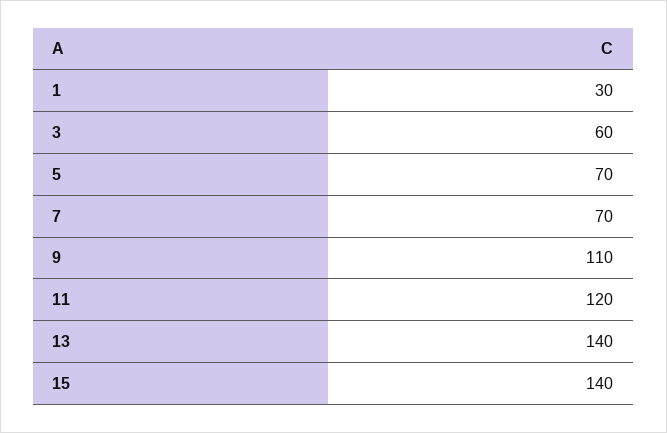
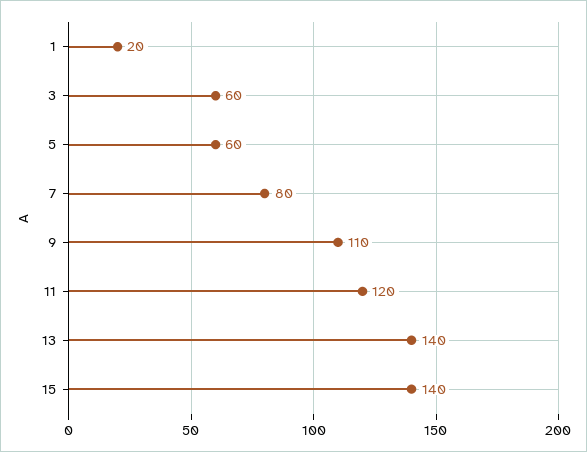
  {
-   "1": 30,
+   "1": 20,
    "3": 60,
-   "5": 70,
+   "5": 60,
-   "7": 70,
+   "7": 80,
    "9": 110,
    "11": 120,
    "13": 140,
    "15": 140
  }

